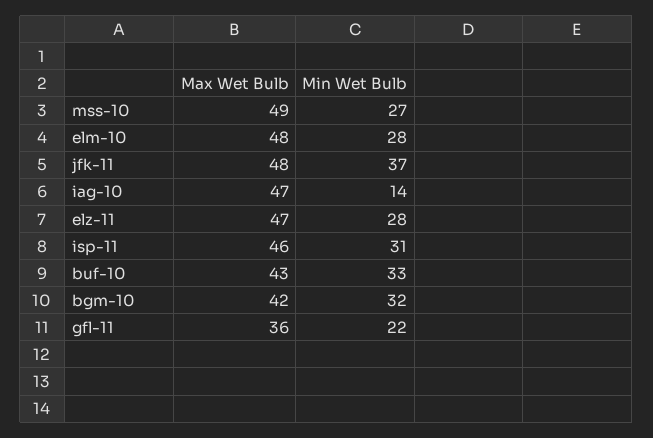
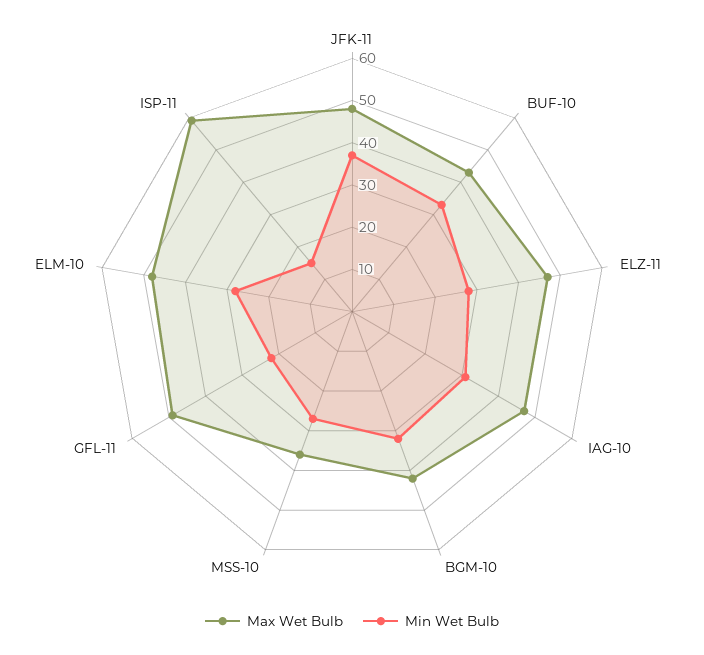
  {
    "Max Wet Bulb": {
-     "mss-10": 49,
+     "mss-10": 35,
      "elm-10": 48,
      "jfk-11": 48,
      "iag-10": 47,
      "elz-11": 47,
-     "isp-11": 46,
+     "isp-11": 60,
      "buf-10": 43,
      "bgm-10": 42,
-     "gfl-11": 36
+     "gfl-11": 50
    },
    "Min Wet Bulb": {
      "mss-10": 27,
      "elm-10": 28,
      "jfk-11": 37,
-     "iag-10": 14,
+     "iag-10": 30,
      "elz-11": 28,
-     "isp-11": 31,
+     "isp-11": 15,
      "buf-10": 33,
      "bgm-10": 32,
      "gfl-11": 22
    }
  }

